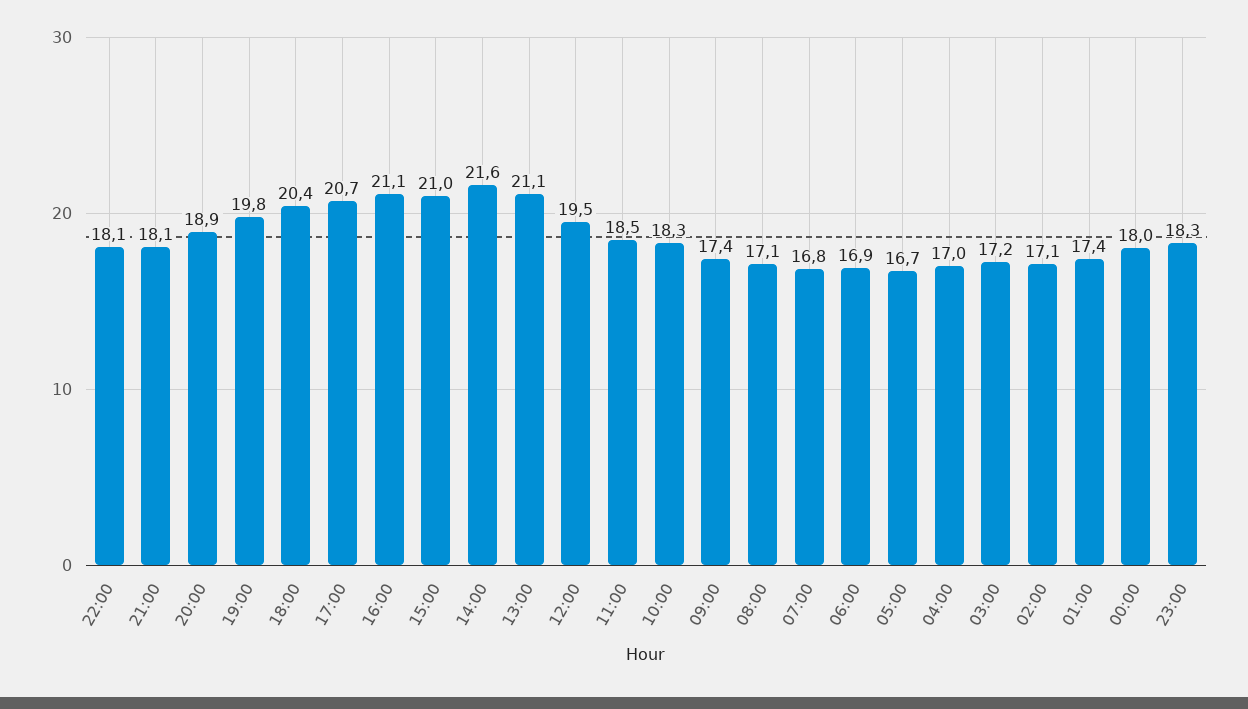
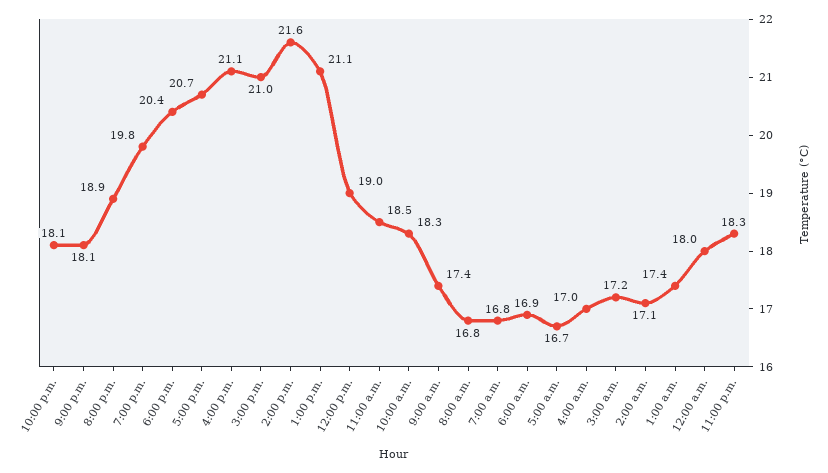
  {
    "22:00": 18.1,
    "21:00": 18.1,
    "20:00": 18.9,
    "19:00": 19.8,
    "18:00": 20.4,
    "17:00": 20.7,
    "16:00": 21.1,
    "15:00": 21,
    "14:00": 21.6,
    "13:00": 21.1,
-   "12:00": 19.5,
+   "12:00": 19,
    "11:00": 18.5,
    "10:00": 18.3,
    "09:00": 17.4,
-   "08:00": 17.1,
+   "08:00": 16.8,
    "07:00": 16.8,
    "06:00": 16.9,
    "05:00": 16.7,
    "04:00": 17,
    "03:00": 17.2,
    "02:00": 17.1,
    "01:00": 17.4,
    "00:00": 18,
    "23:00": 18.3
  }

